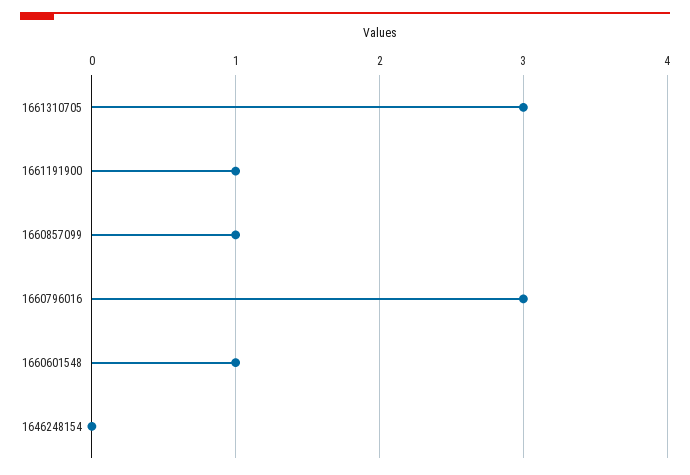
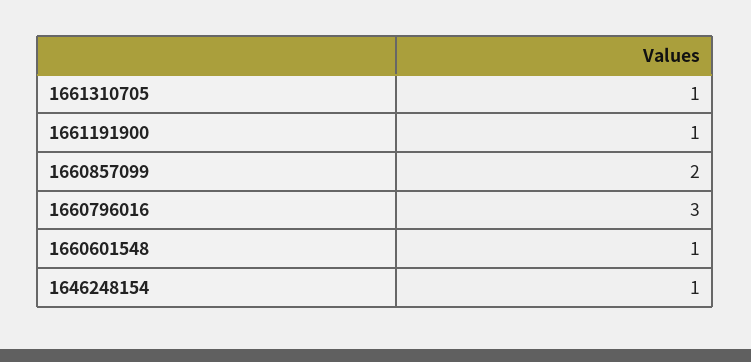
  {
-   "1661310705": 3,
+   "1661310705": 1,
    "1661191900": 1,
-   "1660857099": 1,
+   "1660857099": 2,
    "1660796016": 3,
    "1660601548": 1,
-   "1646248154": 0
+   "1646248154": 1
  }

